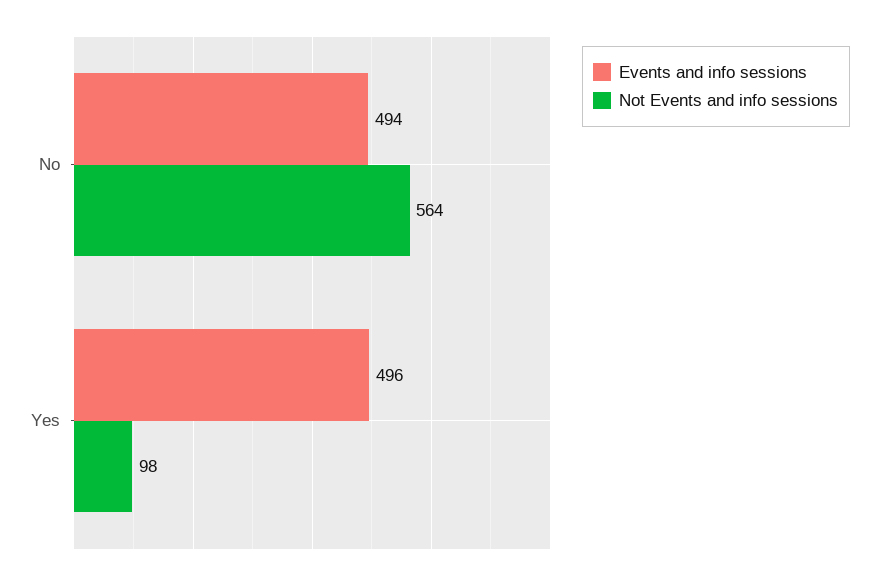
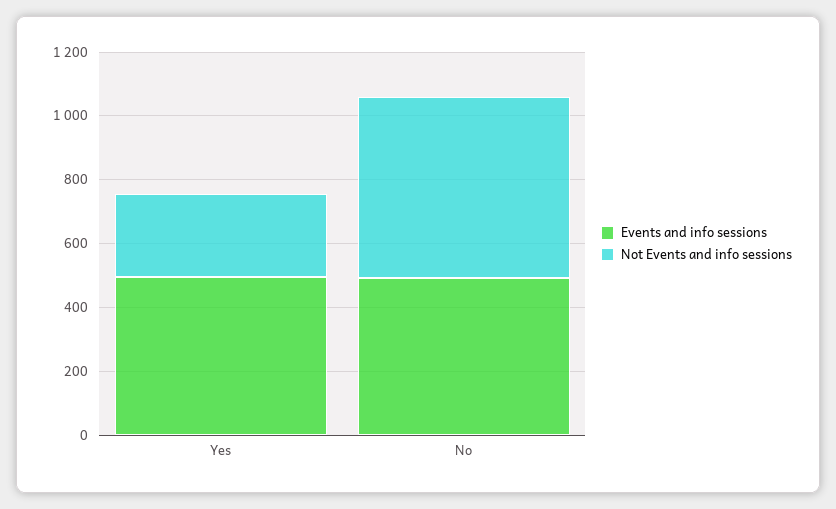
  {
    "Events and info sessions": {
      "No": 494,
      "Yes": 496
    },
    "Not Events and info sessions": {
      "No": 564,
-     "Yes": 98
+     "Yes": 250
    }
  }

